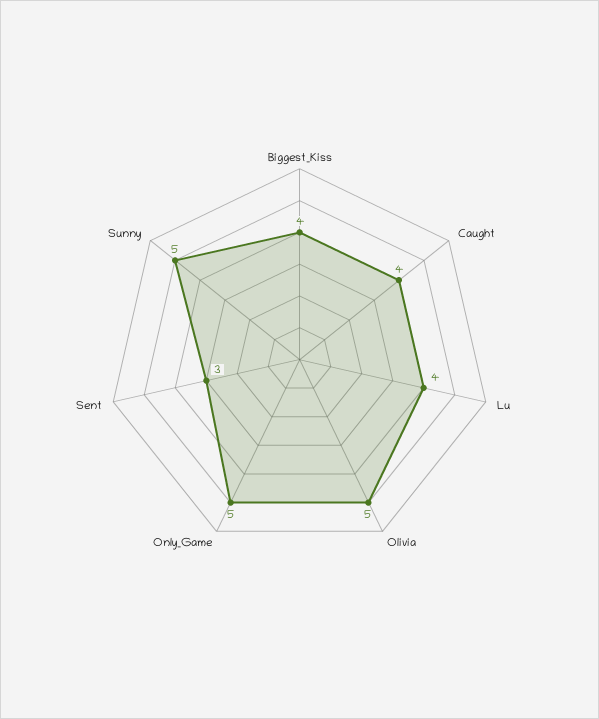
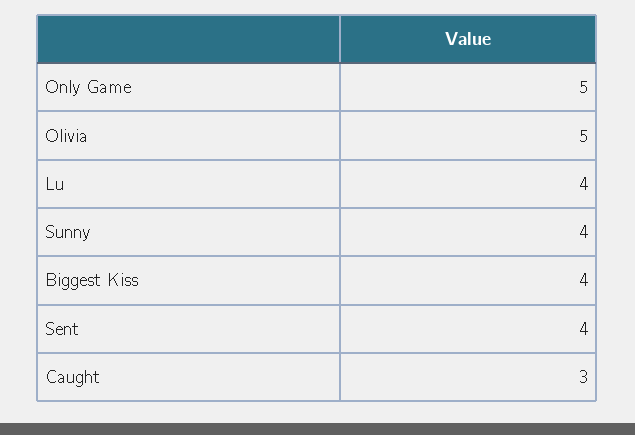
  {
    "Biggest_Kiss": 4,
-   "Caught": 4,
+   "Caught": 3,
    "Lu": 4,
    "Olivia": 5,
    "Only_Game": 5,
-   "Sent": 3,
+   "Sent": 4,
-   "Sunny": 5
+   "Sunny": 4
  }

